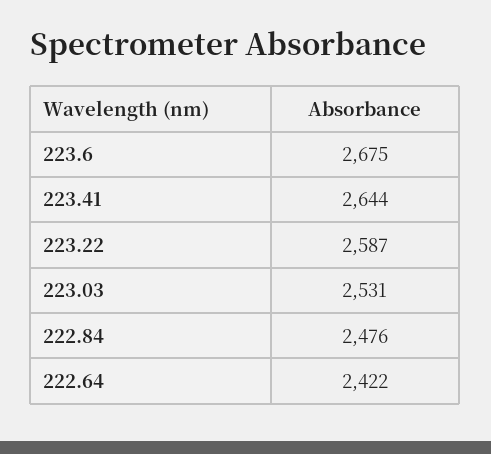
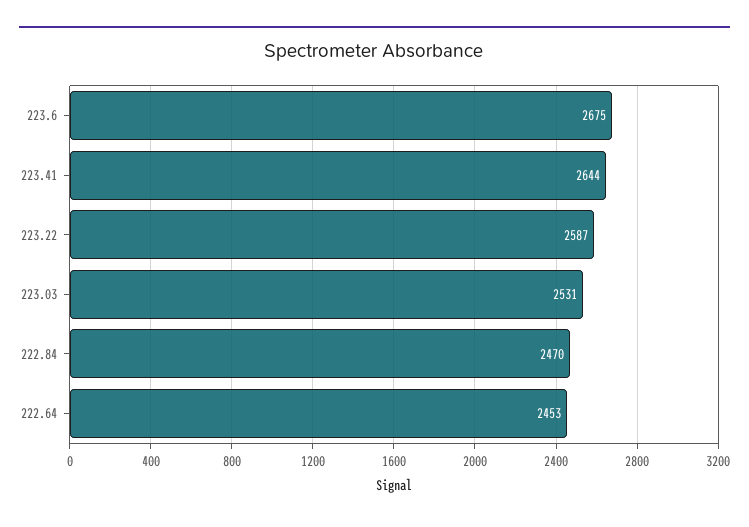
  {
    "223.6": 2675,
    "223.41": 2644,
    "223.22": 2587,
    "223.03": 2531,
-   "222.84": 2476,
+   "222.84": 2470,
-   "222.64": 2422
+   "222.64": 2453
  }

